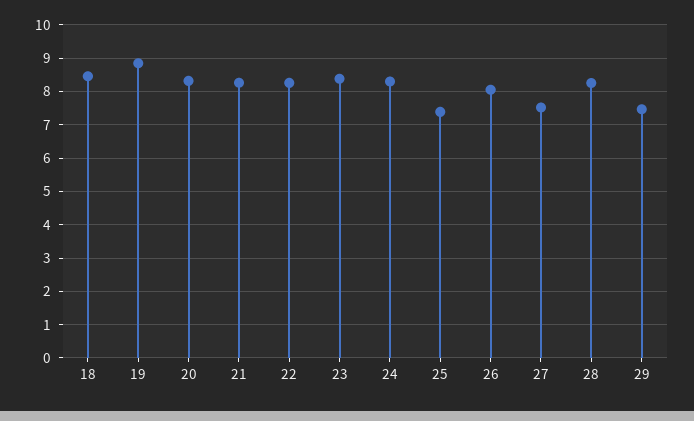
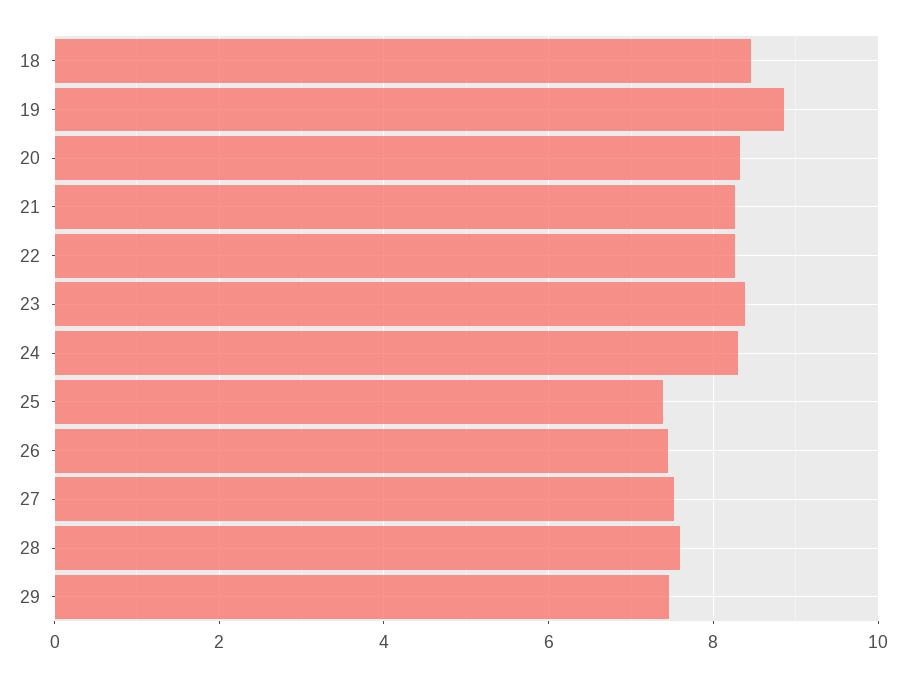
  {
    "18": 8.4,
    "19": 8.8,
    "20": 8.4,
    "21": 8.2,
    "22": 8.2,
    "23": 8.4,
    "24": 8.4,
    "25": 7.4,
-   "26": 8,
+   "26": 7.4,
    "27": 7.6,
-   "28": 8.2,
+   "28": 7.6,
    "29": 7.4
  }

